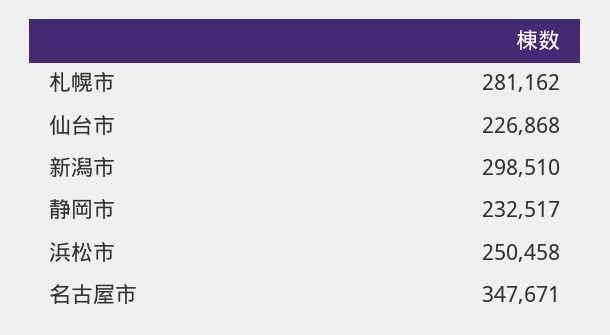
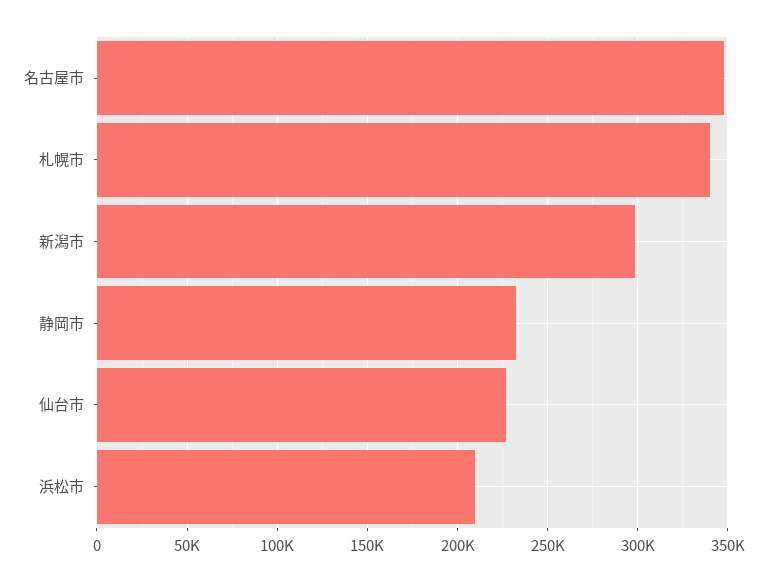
  {
-   "札幌市": 281162,
+   "札幌市": 340000,
    "仙台市": 226868,
    "新潟市": 298510,
    "静岡市": 232517,
-   "浜松市": 250458,
+   "浜松市": 210000,
    "名古屋市": 347671
  }

